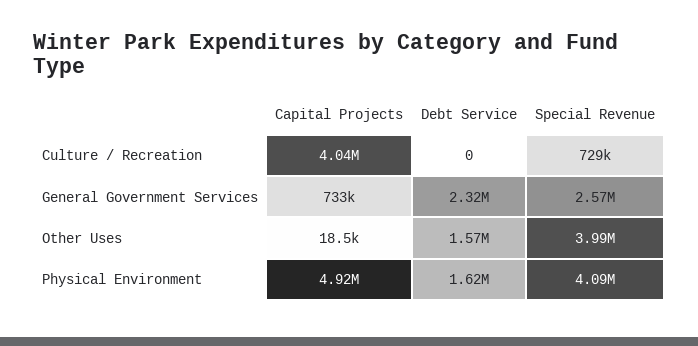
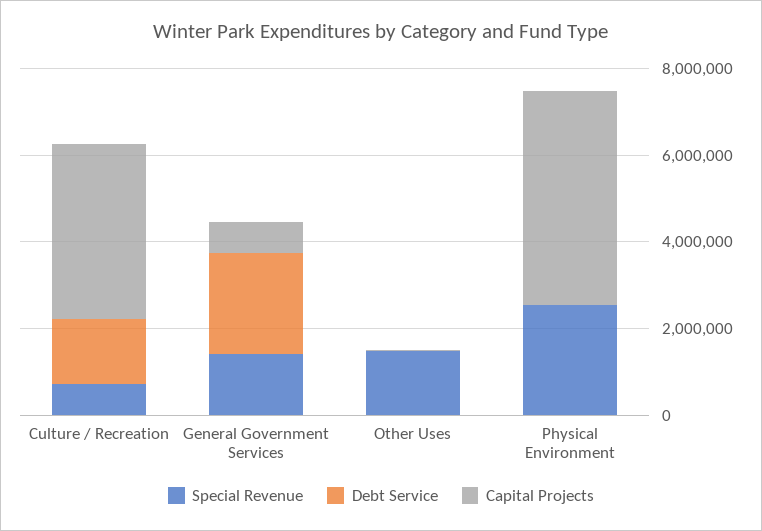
  {
    "Capital Projects": {
      "Culture / Recreation": 4040000,
      "General Government Services": 733000,
      "Other Uses": 18500,
      "Physical Environment": 4920000
    },
    "Debt Service": {
-     "Culture / Recreation": 0,
+     "Culture / Recreation": 1500000,
      "General Government Services": 2320000,
-     "Other Uses": 1570000,
+     "Other Uses": 0,
-     "Physical Environment": 1620000
+     "Physical Environment": 0
    },
    "Special Revenue": {
      "Culture / Recreation": 729000,
-     "General Government Services": 2570000,
+     "General Government Services": 1500000,
-     "Other Uses": 3990000,
+     "Other Uses": 1500000,
-     "Physical Environment": 4090000
+     "Physical Environment": 2500000
    }
  }

